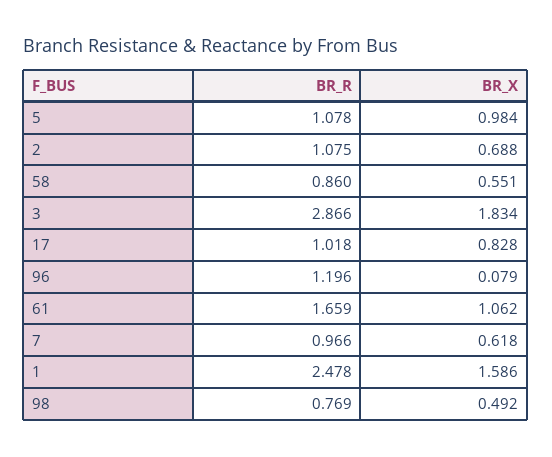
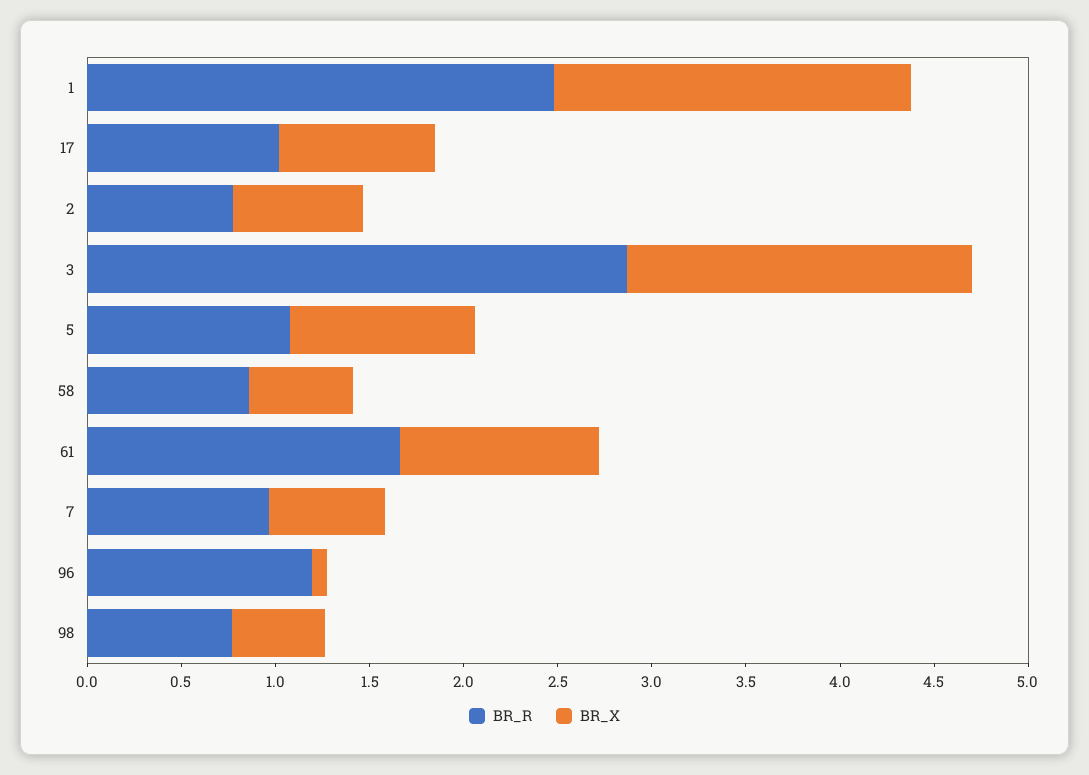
  {
    "BR_R": {
      "5": 1.078,
-     "2": 1.075,
+     "2": 0.8,
      "58": 0.86,
      "3": 2.866,
      "17": 1.018,
      "96": 1.196,
      "61": 1.659,
      "7": 0.966,
      "1": 2.478,
      "98": 0.769
    },
    "BR_X": {
      "5": 0.984,
      "2": 0.688,
      "58": 0.551,
      "3": 1.834,
      "17": 0.828,
      "96": 0.079,
      "61": 1.062,
      "7": 0.618,
-     "1": 1.586,
+     "1": 1.9,
      "98": 0.492
    }
  }

